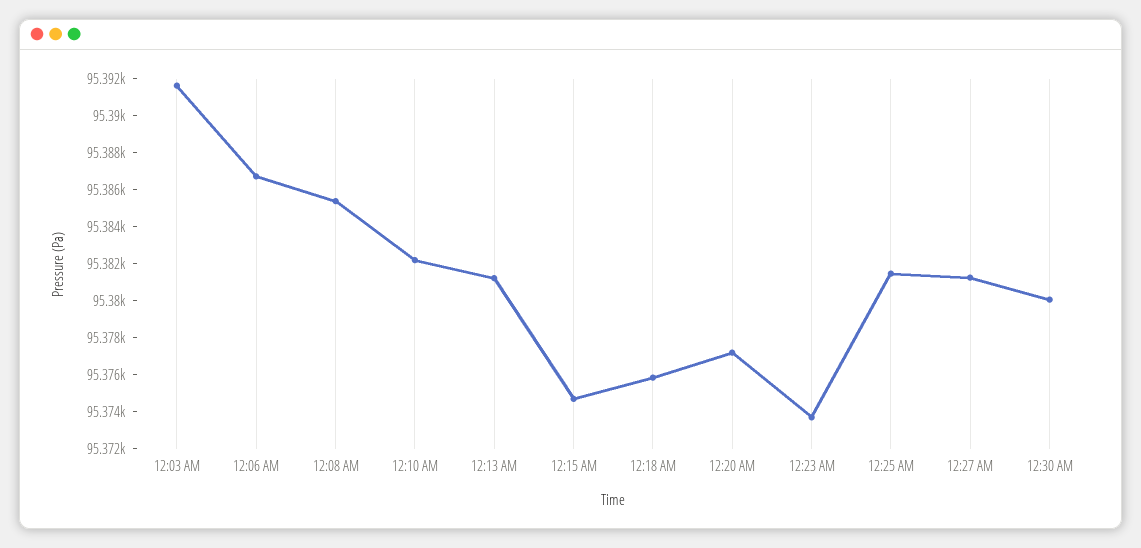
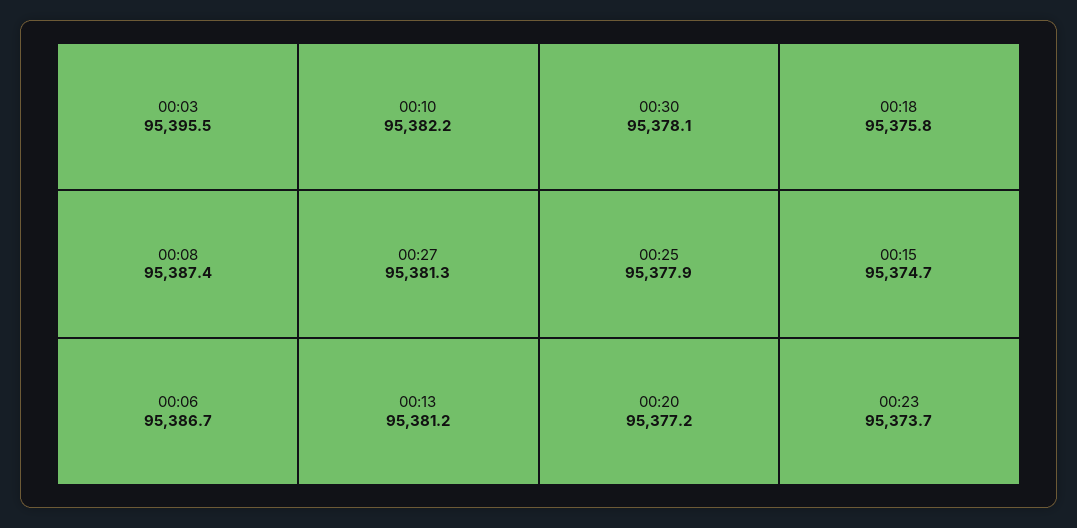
  {
-   "12:03 AM": 95391.5,
+   "12:03 AM": 95395.5,
    "12:06 AM": 95386.7,
-   "12:08 AM": 95385.5,
+   "12:08 AM": 95387.4,
    "12:10 AM": 95382.2,
    "12:13 AM": 95381.2,
    "12:15 AM": 95374.7,
    "12:18 AM": 95375.8,
    "12:20 AM": 95377.2,
    "12:23 AM": 95373.7,
-   "12:25 AM": 95381.5,
+   "12:25 AM": 95377.9,
    "12:27 AM": 95381.3,
-   "12:30 AM": 95380
+   "12:30 AM": 95378.1
  }

